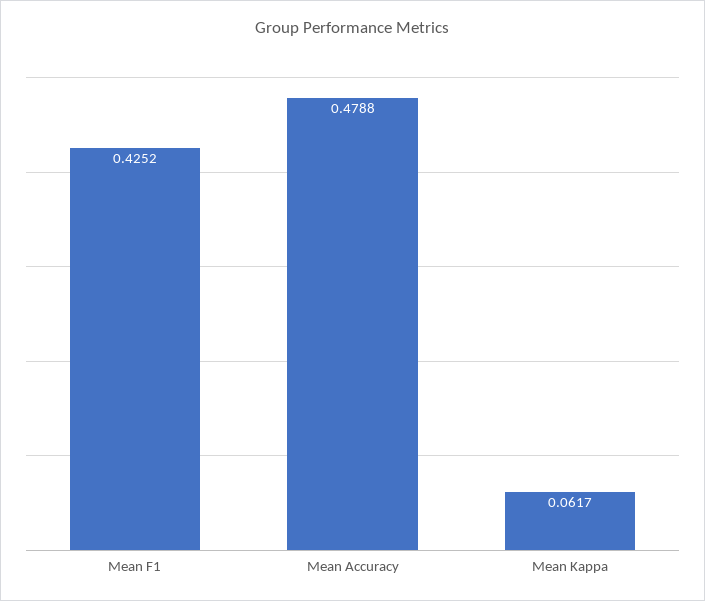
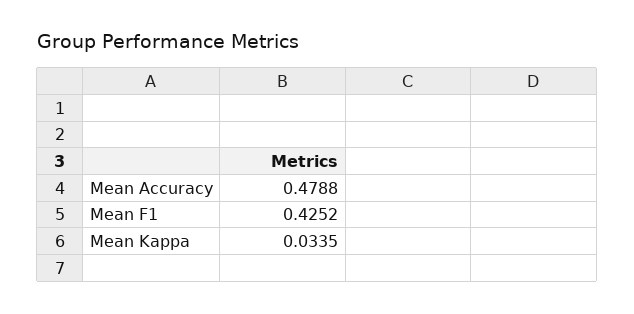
  {
    "Mean F1": 0.4252,
    "Mean Accuracy": 0.4788,
-   "Mean Kappa": 0.0617
+   "Mean Kappa": 0.0335
  }

